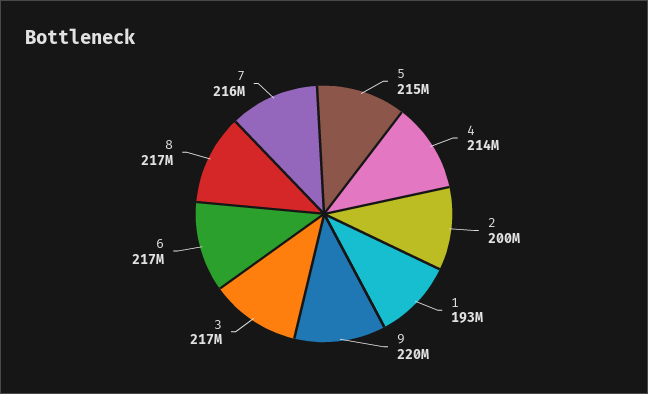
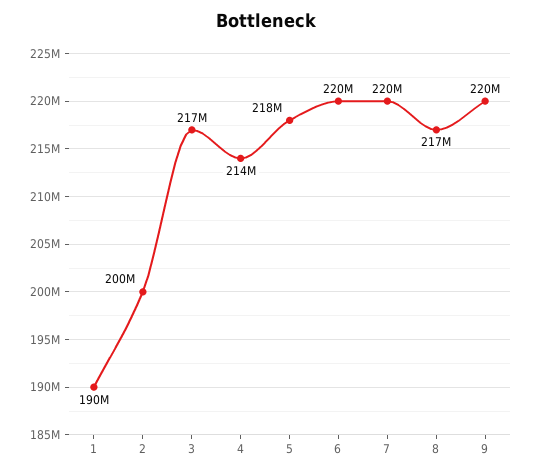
  {
-   "5": 215000000,
+   "5": 218000000,
    "4": 214000000,
    "2": 200000000,
-   "1": 193000000,
+   "1": 190000000,
    "9": 220000000,
    "3": 217000000,
-   "6": 217000000,
+   "6": 220000000,
    "8": 217000000,
-   "7": 216000000
+   "7": 220000000
  }

